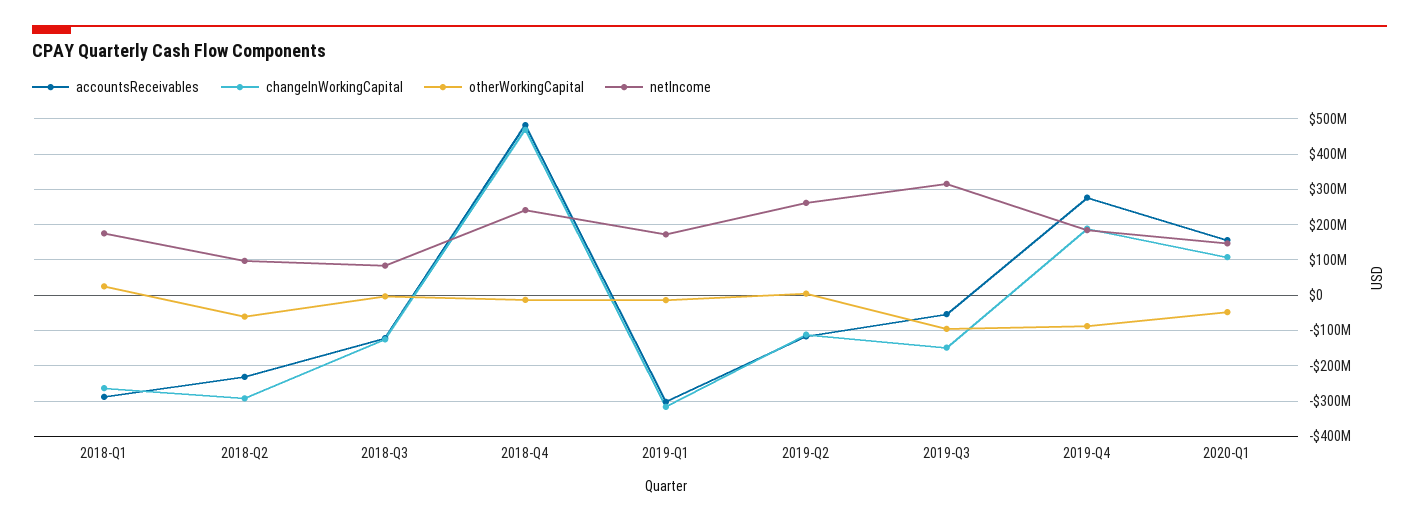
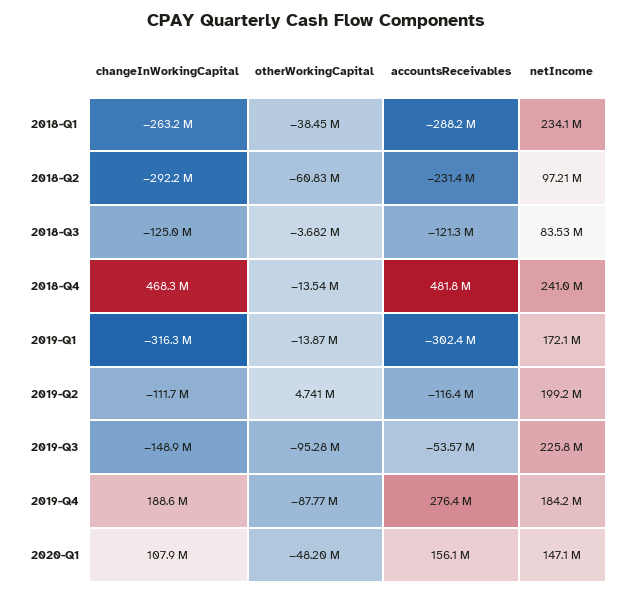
  {
    "accountsReceivables": {
      "2018-Q1": -288200000,
      "2018-Q2": -231400000,
      "2018-Q3": -121300000,
      "2018-Q4": 481800000,
      "2019-Q1": -302400000,
      "2019-Q2": -116400000,
      "2019-Q3": -53570000,
      "2019-Q4": 276400000,
      "2020-Q1": 156100000
    },
    "changeInWorkingCapital": {
      "2018-Q1": -263200000,
      "2018-Q2": -292200000,
      "2018-Q3": -125000000,
      "2018-Q4": 468300000,
      "2019-Q1": -316300000,
      "2019-Q2": -111700000,
      "2019-Q3": -148900000,
      "2019-Q4": 188600000,
      "2020-Q1": 107900000
    },
    "otherWorkingCapital": {
-     "2018-Q1": 20000000,
+     "2018-Q1": -38450000,
      "2018-Q2": -60830000,
      "2018-Q3": -3682000,
      "2018-Q4": -13540000,
      "2019-Q1": -13870000,
      "2019-Q2": 4741000,
      "2019-Q3": -95280000,
      "2019-Q4": -87770000,
      "2020-Q1": -48200000
    },
    "netIncome": {
-     "2018-Q1": 180000000,
+     "2018-Q1": 234100000,
      "2018-Q2": 97210000,
      "2018-Q3": 83530000,
      "2018-Q4": 241000000,
      "2019-Q1": 172100000,
-     "2019-Q2": 260000000,
+     "2019-Q2": 199200000,
-     "2019-Q3": 320000000,
+     "2019-Q3": 225800000,
      "2019-Q4": 184200000,
      "2020-Q1": 147100000
    }
  }

